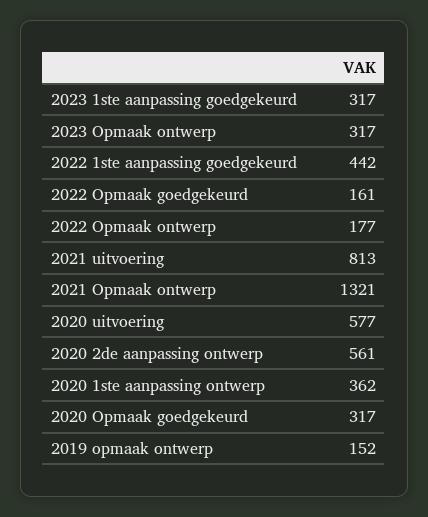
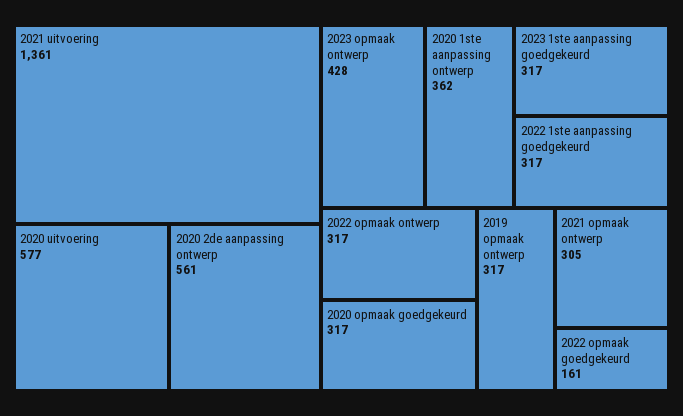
  {
    "2023 1ste aanpassing goedgekeurd": 317,
-   "2023 Opmaak ontwerp": 317,
+   "2023 Opmaak ontwerp": 428,
-   "2022 1ste aanpassing goedgekeurd": 442,
+   "2022 1ste aanpassing goedgekeurd": 317,
    "2022 Opmaak goedgekeurd": 161,
-   "2022 Opmaak ontwerp": 177,
+   "2022 Opmaak ontwerp": 317,
-   "2021 uitvoering": 813,
+   "2021 uitvoering": 1361,
-   "2021 Opmaak ontwerp": 1321,
+   "2021 Opmaak ontwerp": 305,
    "2020 uitvoering": 577,
    "2020 2de aanpassing ontwerp": 561,
    "2020 1ste aanpassing ontwerp": 362,
    "2020 Opmaak goedgekeurd": 317,
-   "2019 opmaak ontwerp": 152
+   "2019 opmaak ontwerp": 317
  }

